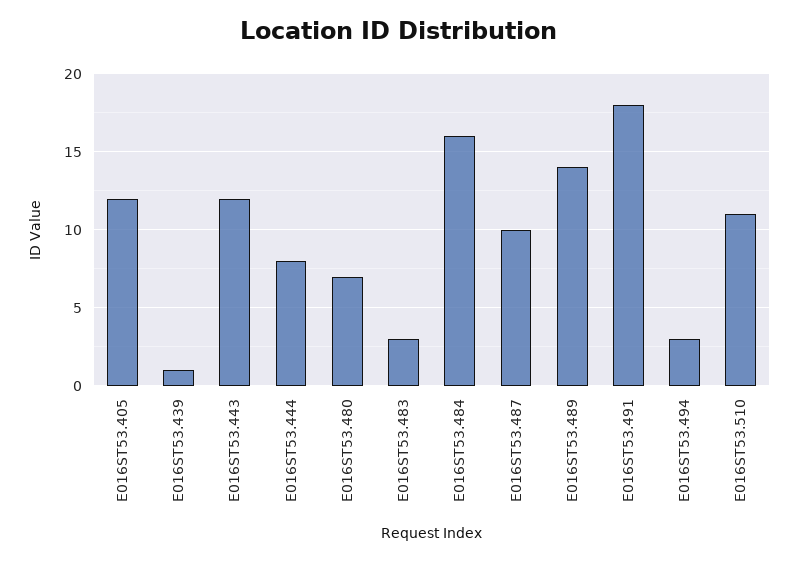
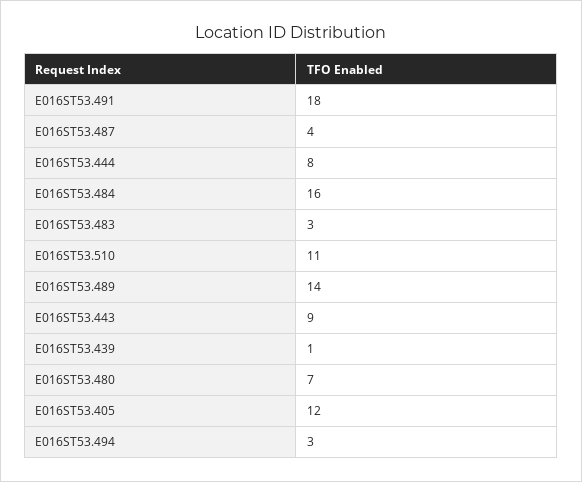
  {
    "E016ST53.405": 12,
    "E016ST53.439": 1,
-   "E016ST53.443": 12,
+   "E016ST53.443": 9,
    "E016ST53.444": 8,
    "E016ST53.480": 7,
    "E016ST53.483": 3,
    "E016ST53.484": 16,
-   "E016ST53.487": 10,
+   "E016ST53.487": 4,
    "E016ST53.489": 14,
    "E016ST53.491": 18,
    "E016ST53.494": 3,
    "E016ST53.510": 11
  }

